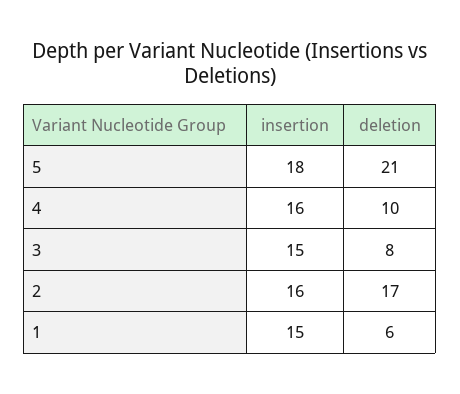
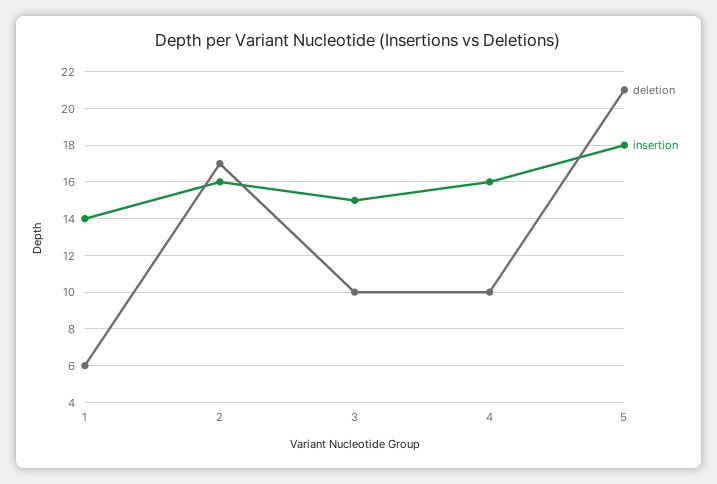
  {
    "insertion": {
      "5": 18,
      "4": 16,
      "3": 15,
      "2": 16,
-     "1": 15
+     "1": 14
    },
    "deletion": {
      "5": 21,
      "4": 10,
-     "3": 8,
+     "3": 10,
      "2": 17,
      "1": 6
    }
  }

